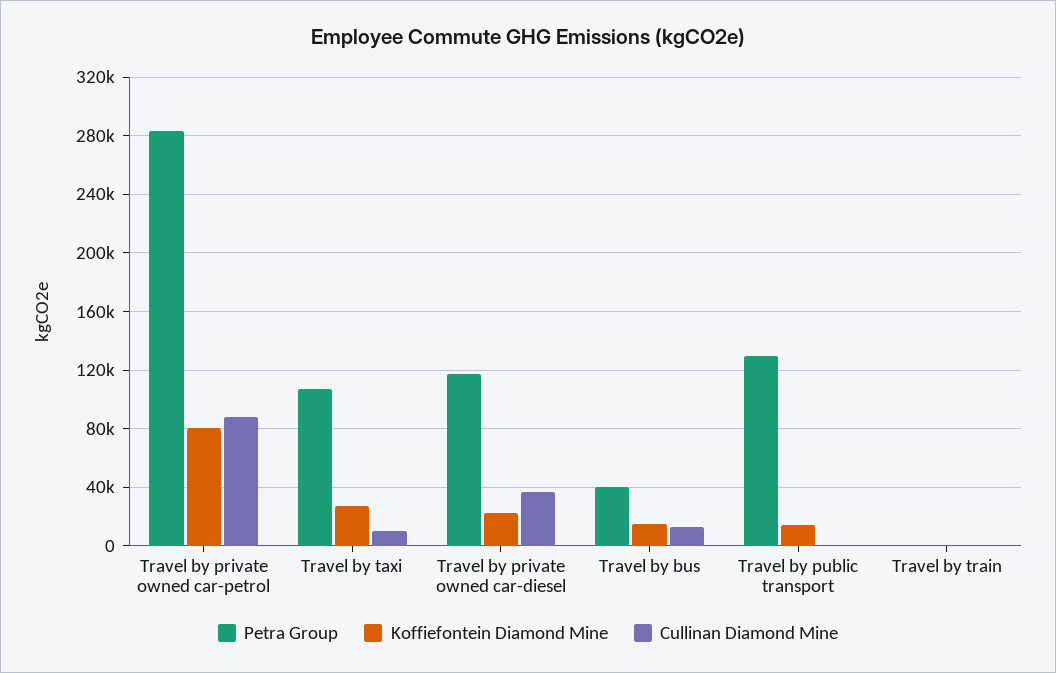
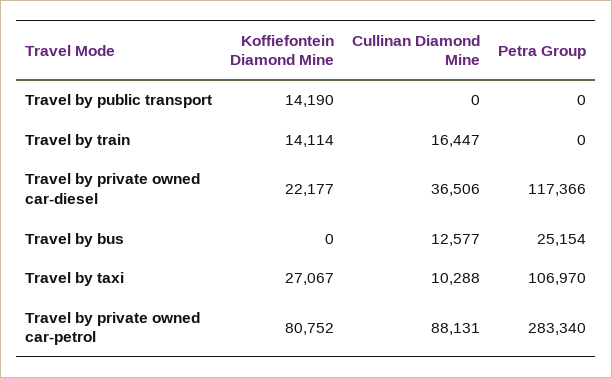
  {
    "Petra Group": {
      "Travel by private owned car-petrol": 283340,
      "Travel by taxi": 106970,
      "Travel by private owned car-diesel": 117366,
-     "Travel by bus": 40000,
+     "Travel by bus": 25154,
-     "Travel by public transport": 130000,
+     "Travel by public transport": 0,
      "Travel by train": 0
    },
    "Koffiefontein Diamond Mine": {
      "Travel by private owned car-petrol": 80752,
      "Travel by taxi": 27067,
      "Travel by private owned car-diesel": 22177,
-     "Travel by bus": 15000,
+     "Travel by bus": 0,
      "Travel by public transport": 14190,
-     "Travel by train": 0
+     "Travel by train": 14114
    },
    "Cullinan Diamond Mine": {
      "Travel by private owned car-petrol": 88131,
      "Travel by taxi": 10288,
      "Travel by private owned car-diesel": 36506,
      "Travel by bus": 12577,
      "Travel by public transport": 0,
-     "Travel by train": 0
+     "Travel by train": 16447
    }
  }

